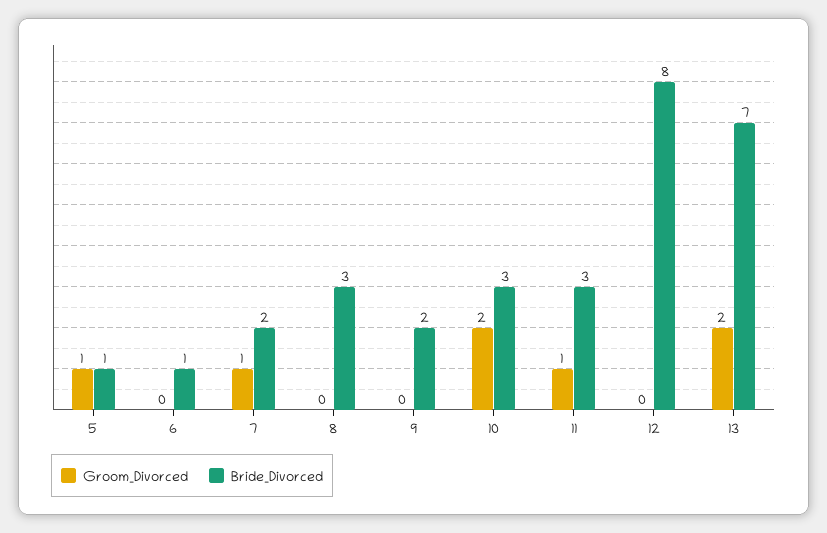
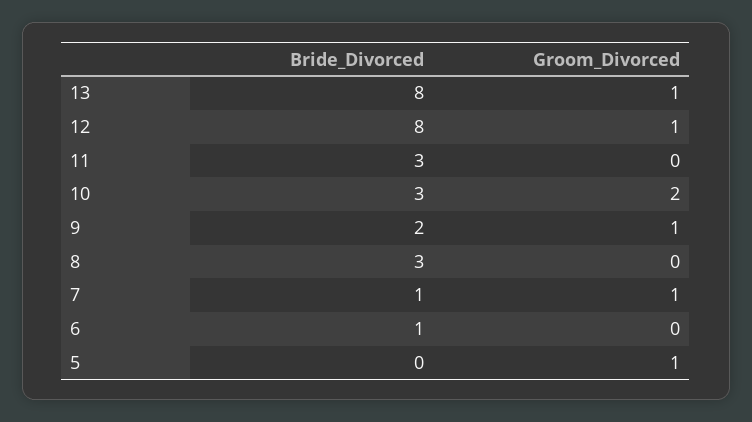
  {
    "Groom_Divorced": {
      "5": 1,
      "6": 0,
      "7": 1,
      "8": 0,
-     "9": 0,
+     "9": 1,
      "10": 2,
-     "11": 1,
+     "11": 0,
-     "12": 0,
+     "12": 1,
-     "13": 2
+     "13": 1
    },
    "Bride_Divorced": {
-     "5": 1,
+     "5": 0,
      "6": 1,
-     "7": 2,
+     "7": 1,
      "8": 3,
      "9": 2,
      "10": 3,
      "11": 3,
      "12": 8,
-     "13": 7
+     "13": 8
    }
  }

